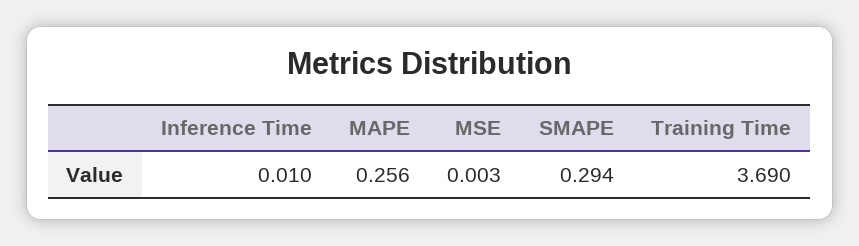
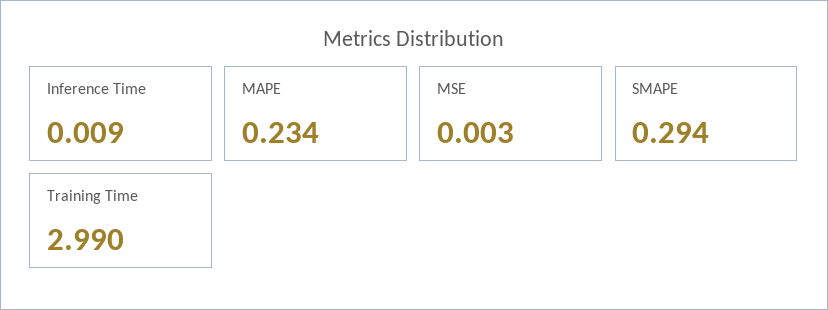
  {
-   "Inference Time": 0.01,
+   "Inference Time": 0.009,
-   "MAPE": 0.256,
+   "MAPE": 0.234,
    "MSE": 0.003,
    "SMAPE": 0.294,
-   "Training Time": 3.69
+   "Training Time": 2.99
  }

